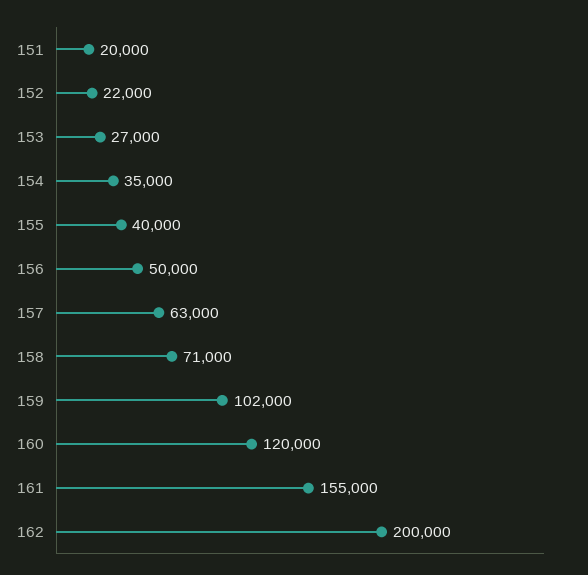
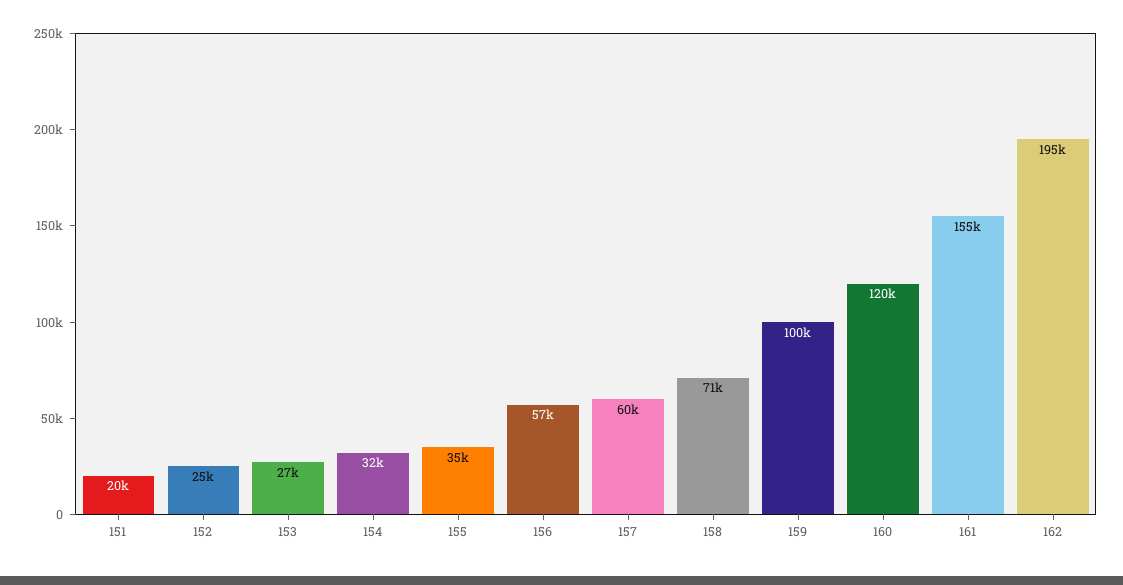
  {
    "151": 20000,
-   "152": 22000,
+   "152": 25000,
    "153": 27000,
-   "154": 35000,
+   "154": 32000,
-   "155": 40000,
+   "155": 35000,
-   "156": 50000,
+   "156": 57000,
-   "157": 63000,
+   "157": 60000,
    "158": 71000,
-   "159": 102000,
+   "159": 100000,
    "160": 120000,
    "161": 155000,
-   "162": 200000
+   "162": 195000
  }

